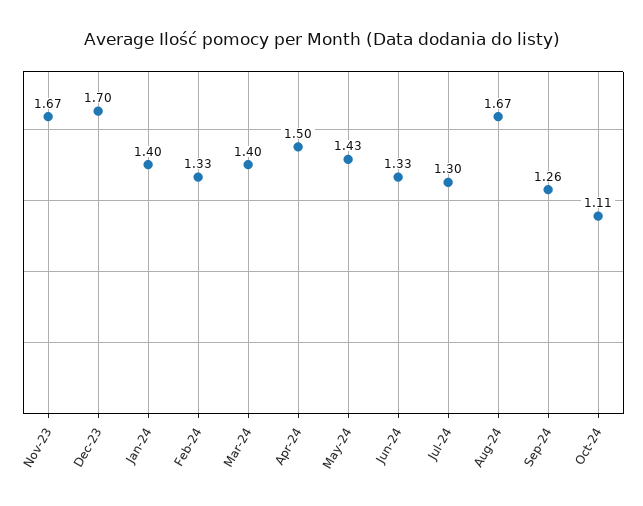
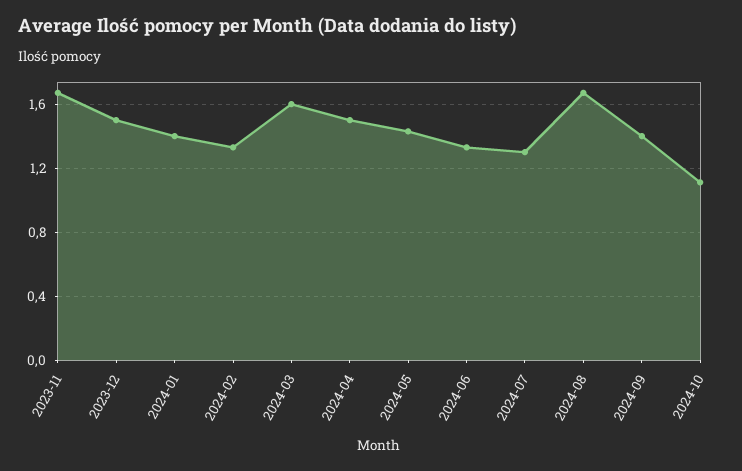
  {
    "Nov-23": 1.67,
-   "Dec-23": 1.7,
+   "Dec-23": 1.5,
    "Jan-24": 1.4,
    "Feb-24": 1.33,
-   "Mar-24": 1.4,
+   "Mar-24": 1.6,
    "Apr-24": 1.5,
    "May-24": 1.43,
    "Jun-24": 1.33,
    "Jul-24": 1.3,
    "Aug-24": 1.67,
-   "Sep-24": 1.26,
+   "Sep-24": 1.4,
    "Oct-24": 1.11
  }

